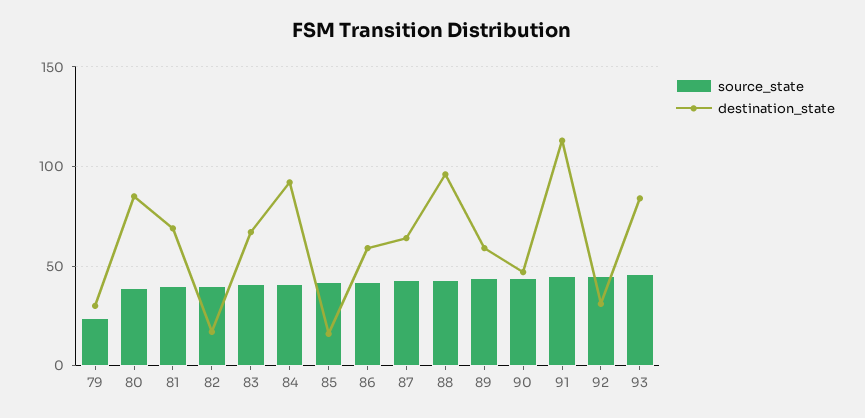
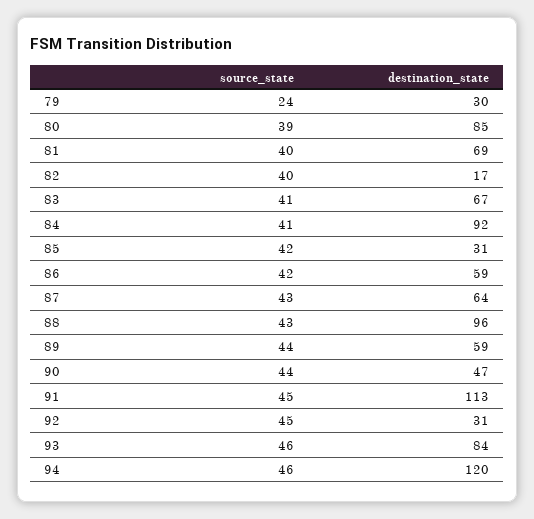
  {
    "source_state": {
      "79": 24,
      "80": 39,
      "81": 40,
      "82": 40,
      "83": 41,
      "84": 41,
      "85": 42,
      "86": 42,
      "87": 43,
      "88": 43,
      "89": 44,
      "90": 44,
      "91": 45,
      "92": 45,
-     "93": 46
+     "93": 46,
+     "94": 46
    },
    "destination_state": {
      "79": 30,
      "80": 85,
      "81": 69,
      "82": 17,
      "83": 67,
      "84": 92,
-     "85": 15,
+     "85": 31,
      "86": 59,
      "87": 64,
      "88": 96,
      "89": 59,
      "90": 47,
      "91": 113,
      "92": 31,
-     "93": 84
+     "93": 84,
+     "94": 120
    }
  }

